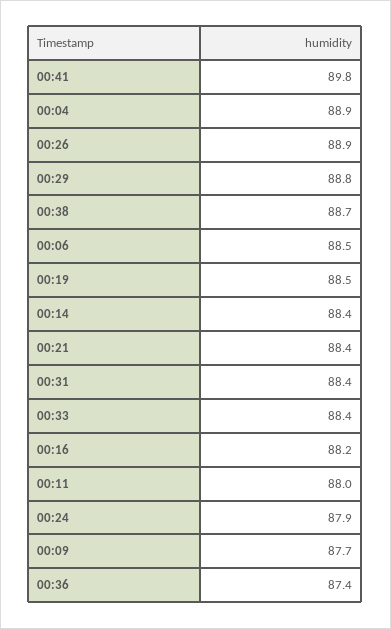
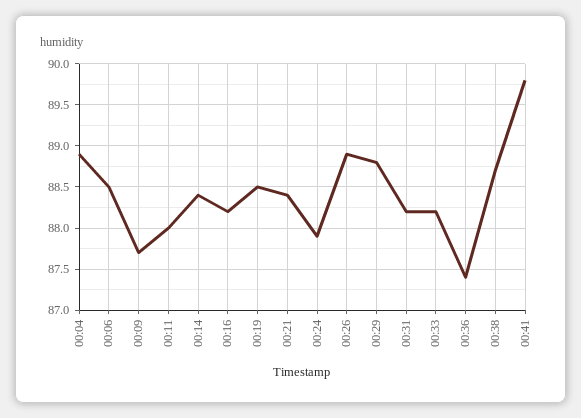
  {
    "00:41": 89.8,
    "00:04": 88.9,
    "00:26": 88.9,
    "00:29": 88.8,
    "00:38": 88.7,
    "00:06": 88.5,
    "00:19": 88.5,
    "00:14": 88.4,
    "00:21": 88.4,
-   "00:31": 88.4,
+   "00:31": 88.2,
-   "00:33": 88.4,
+   "00:33": 88.2,
    "00:16": 88.2,
    "00:11": 88,
    "00:24": 87.9,
    "00:09": 87.7,
    "00:36": 87.4
  }

